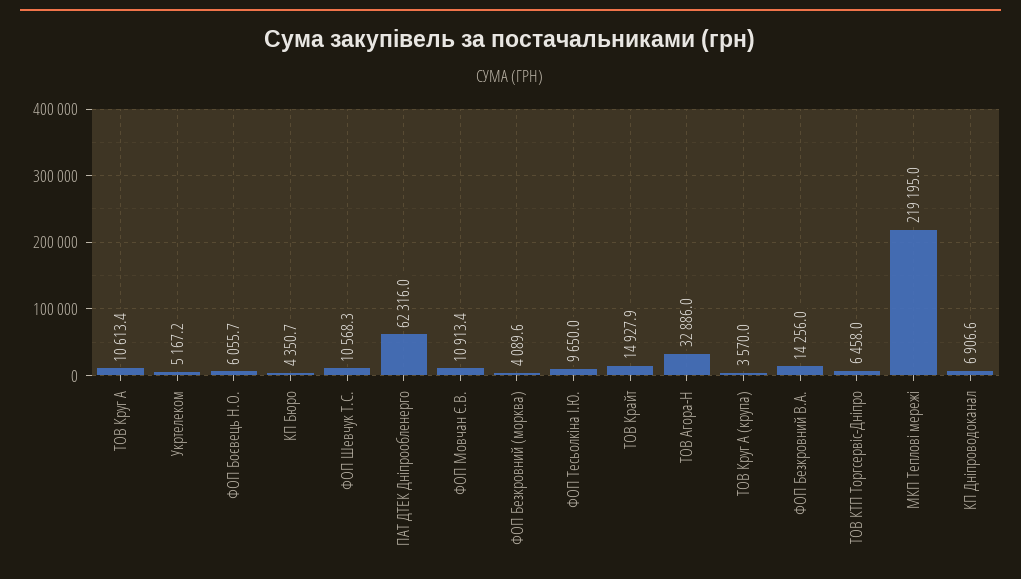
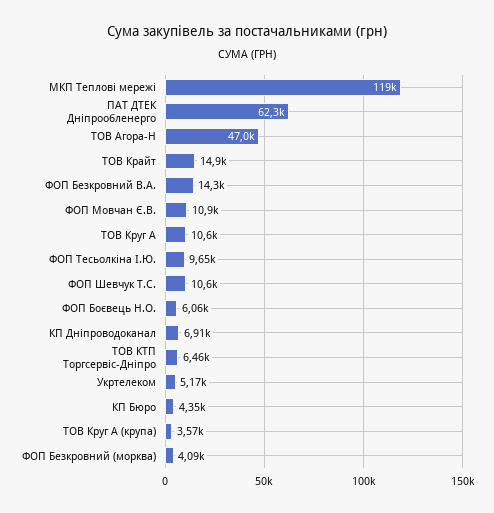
  {
    "ТОВ Круг А": 10613.4,
    "Укртелеком": 5167.2,
    "ФОП Боєвець Н.О.": 6055.7,
    "КП Бюро": 4350.7,
    "ФОП Шевчук Т.С.": 10568.3,
    "ПАТ ДТЕК Дніпрообленерго": 62316,
    "ФОП Мовчан Є.В.": 10913.4,
    "ФОП Безкровний (морква)": 4089.6,
    "ФОП Тесьолкіна І.Ю.": 9650,
    "ТОВ Крайт": 14927.9,
-   "ТОВ Агора-Н": 32886,
+   "ТОВ Агора-Н": 47000,
    "ТОВ Круг А (крупа)": 3570,
    "ФОП Безкровний В.А.": 14256,
    "ТОВ КТП Торгсервіс-Дніпро": 6458,
-   "МКП Теплові мережі": 219195,
+   "МКП Теплові мережі": 119000,
    "КП Дніпроводоканал": 6906.6
  }

